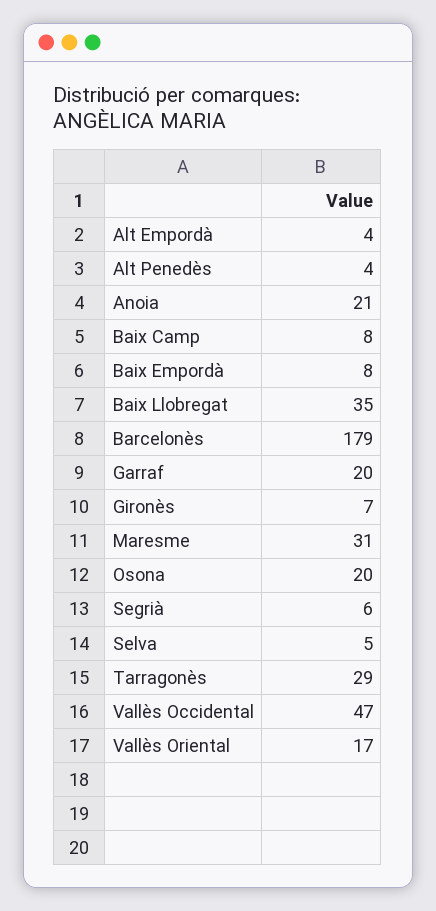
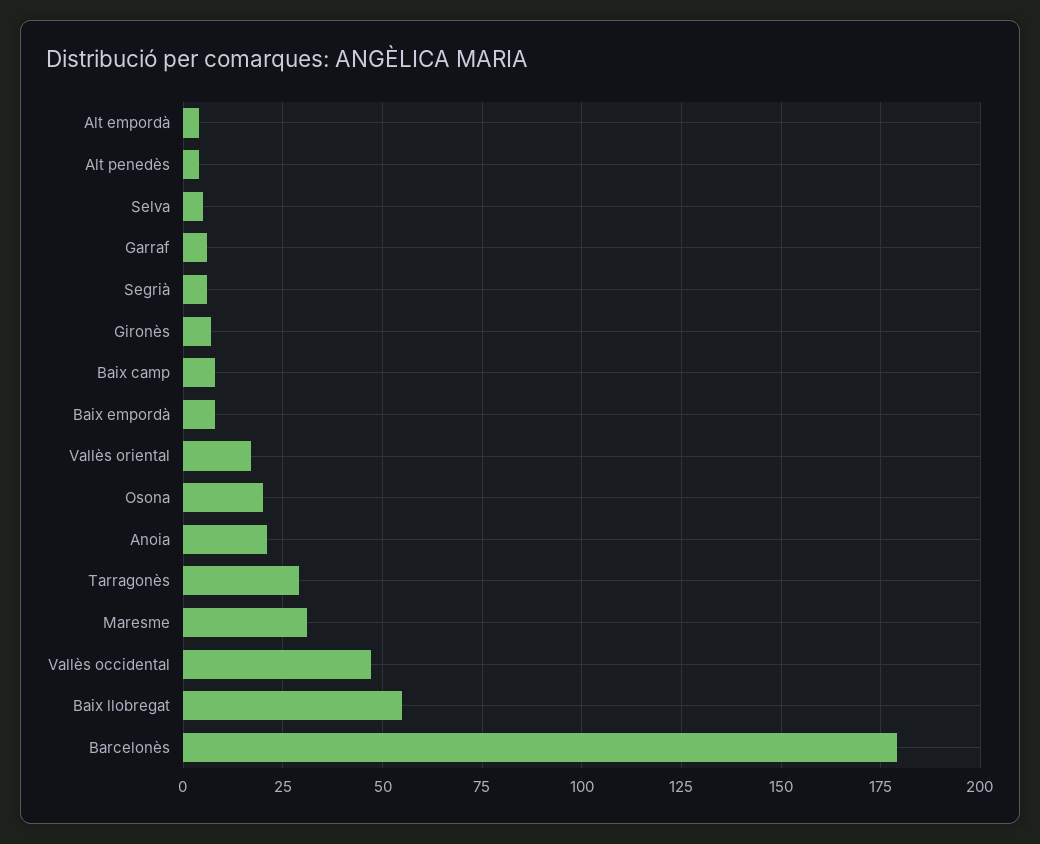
  {
    "Alt Empordà": 4,
    "Alt Penedès": 4,
    "Anoia": 21,
    "Baix Camp": 8,
    "Baix Empordà": 8,
-   "Baix Llobregat": 35,
+   "Baix Llobregat": 55,
    "Barcelonès": 179,
-   "Garraf": 20,
+   "Garraf": 5,
    "Gironès": 7,
    "Maresme": 31,
    "Osona": 20,
    "Segrià": 6,
    "Selva": 5,
    "Tarragonès": 29,
    "Vallès Occidental": 47,
    "Vallès Oriental": 17
  }

